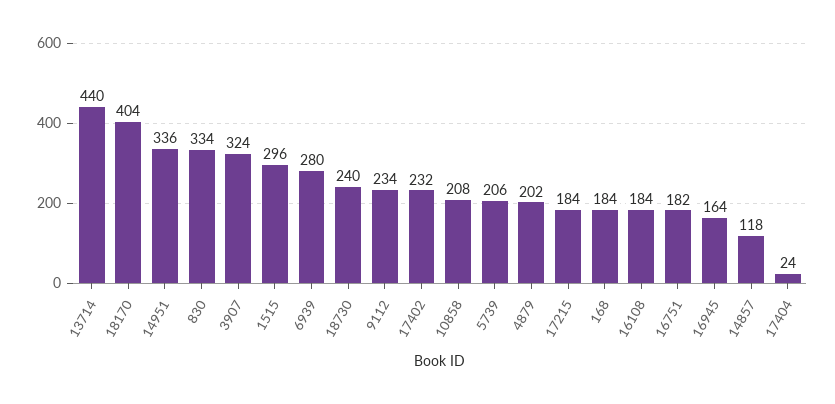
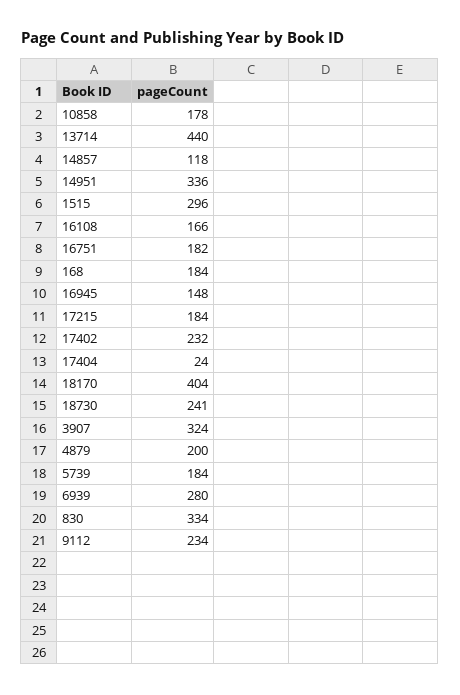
  {
    "13714": 440,
    "18170": 404,
    "14951": 336,
    "830": 334,
    "3907": 324,
    "1515": 296,
    "6939": 280,
-   "18730": 240,
+   "18730": 241,
    "9112": 234,
    "17402": 232,
-   "10858": 208,
+   "10858": 178,
-   "5739": 206,
+   "5739": 184,
-   "4879": 202,
+   "4879": 200,
    "17215": 184,
    "168": 184,
-   "16108": 184,
+   "16108": 166,
    "16751": 182,
-   "16945": 164,
+   "16945": 148,
    "14857": 118,
    "17404": 24
  }

